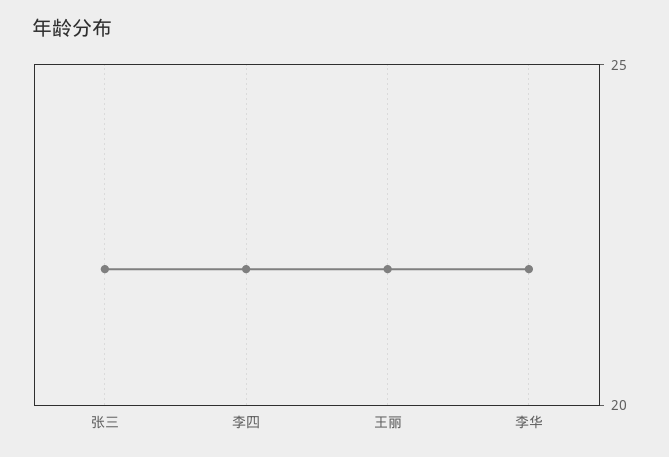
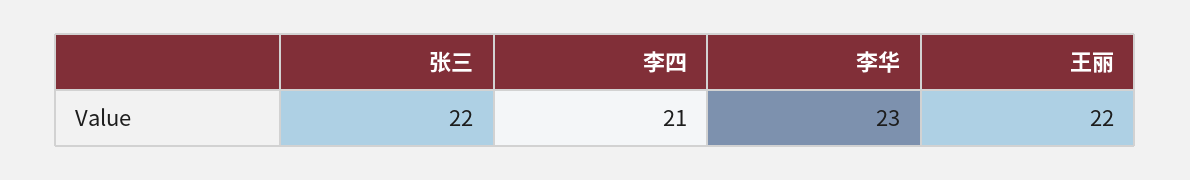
  {
    "张三": 22,
-   "李四": 22,
+   "李四": 21,
    "王丽": 22,
-   "李华": 22
+   "李华": 23
  }

